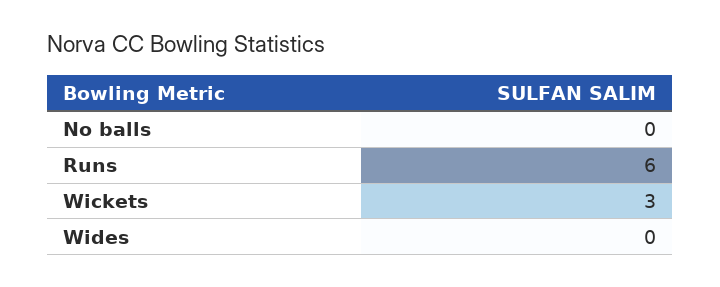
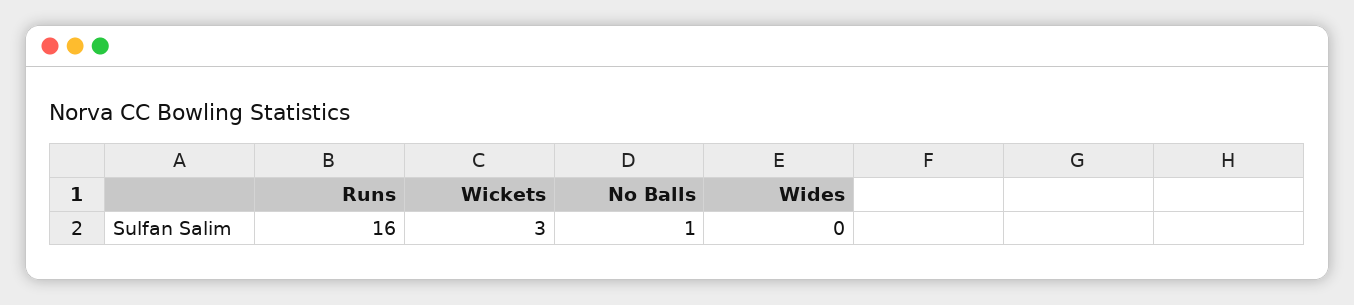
  {
-   "No balls": 0,
+   "No balls": 1,
-   "Runs": 6,
+   "Runs": 16,
    "Wickets": 3,
    "Wides": 0
  }

